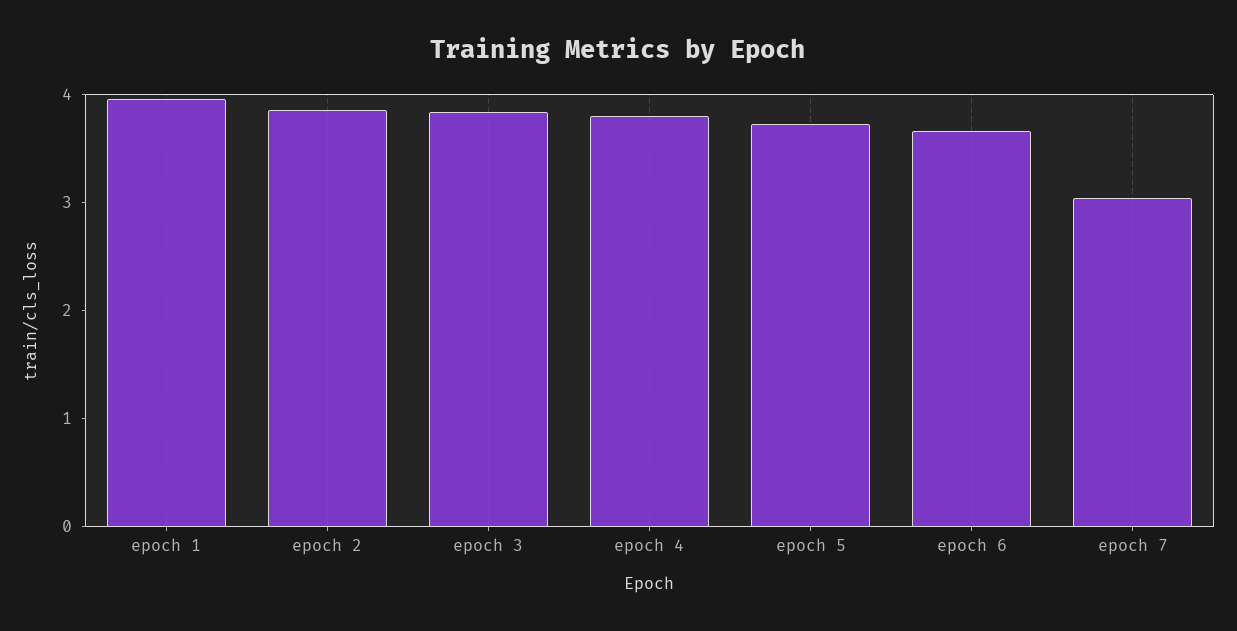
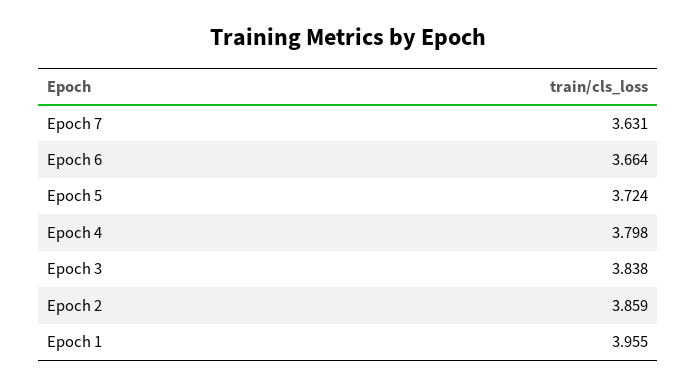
  {
    "epoch 1": 3.955,
    "epoch 2": 3.859,
    "epoch 3": 3.838,
    "epoch 4": 3.798,
    "epoch 5": 3.724,
    "epoch 6": 3.664,
-   "epoch 7": 3
+   "epoch 7": 3.631
  }

